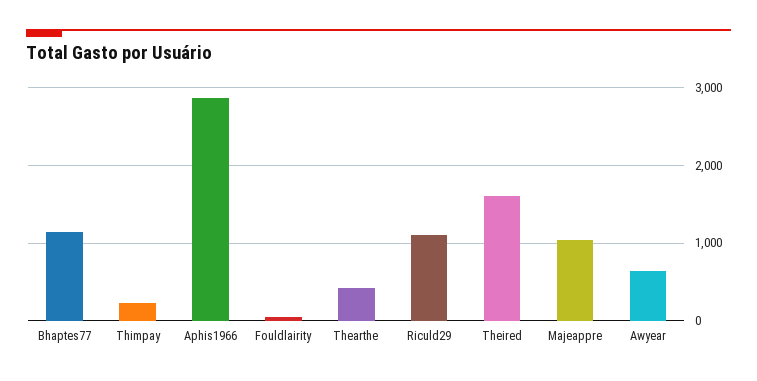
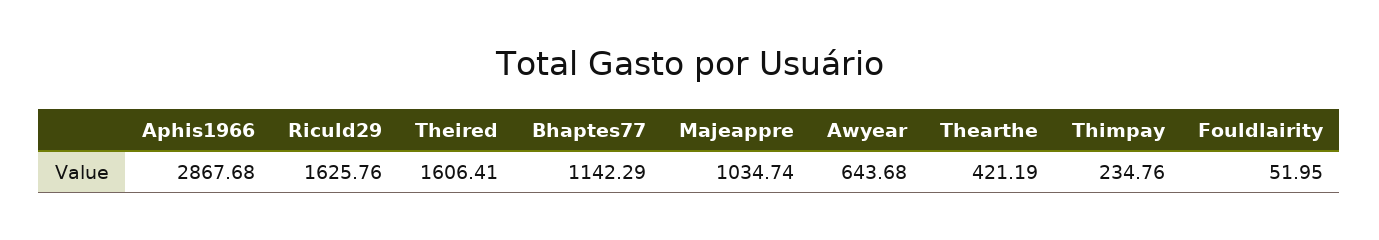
  {
    "Bhaptes77": 1142.29,
    "Thimpay": 234.76,
    "Aphis1966": 2867.68,
    "Fouldlairity": 51.95,
    "Thearthe": 421.19,
-   "Riculd29": 1100,
+   "Riculd29": 1625.76,
    "Theired": 1606.41,
    "Majeappre": 1034.74,
    "Awyear": 643.68
  }

